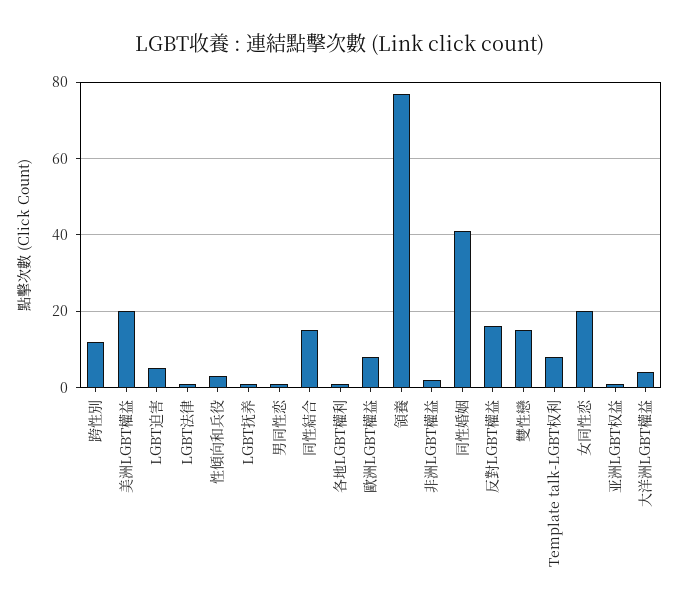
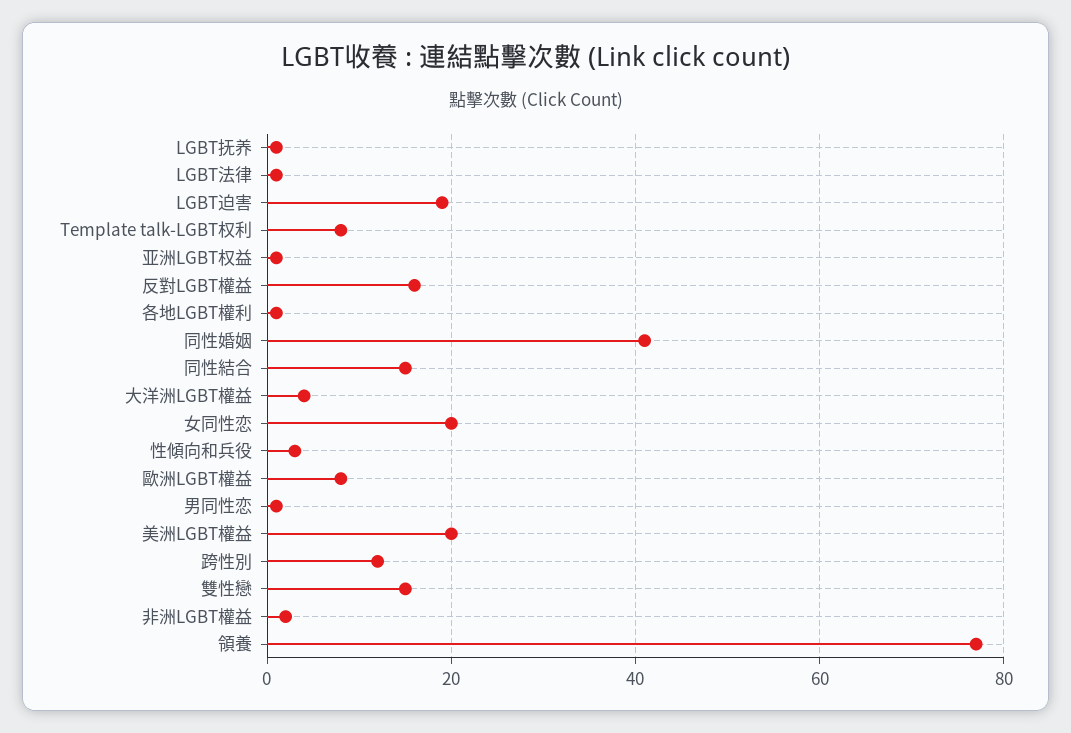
  {
    "跨性別": 10,
    "美洲LGBT權益": 20,
-   "LGBT迫害": 5,
+   "LGBT迫害": 20,
    "LGBT法律": 0,
    "性傾向和兵役": 5,
    "LGBT抚养": 0,
    "男同性恋": 0,
    "同性結合": 15,
    "各地LGBT權利": 0,
    "歐洲LGBT權益": 10,
    "領養": 75,
    "非洲LGBT權益": 0,
    "同性婚姻": 40,
    "反對LGBT權益": 15,
    "雙性戀": 15,
    "Template talk-LGBT权利": 10,
    "女同性恋": 20,
    "亚洲LGBT权益": 0,
    "大洋洲LGBT權益": 5
  }

